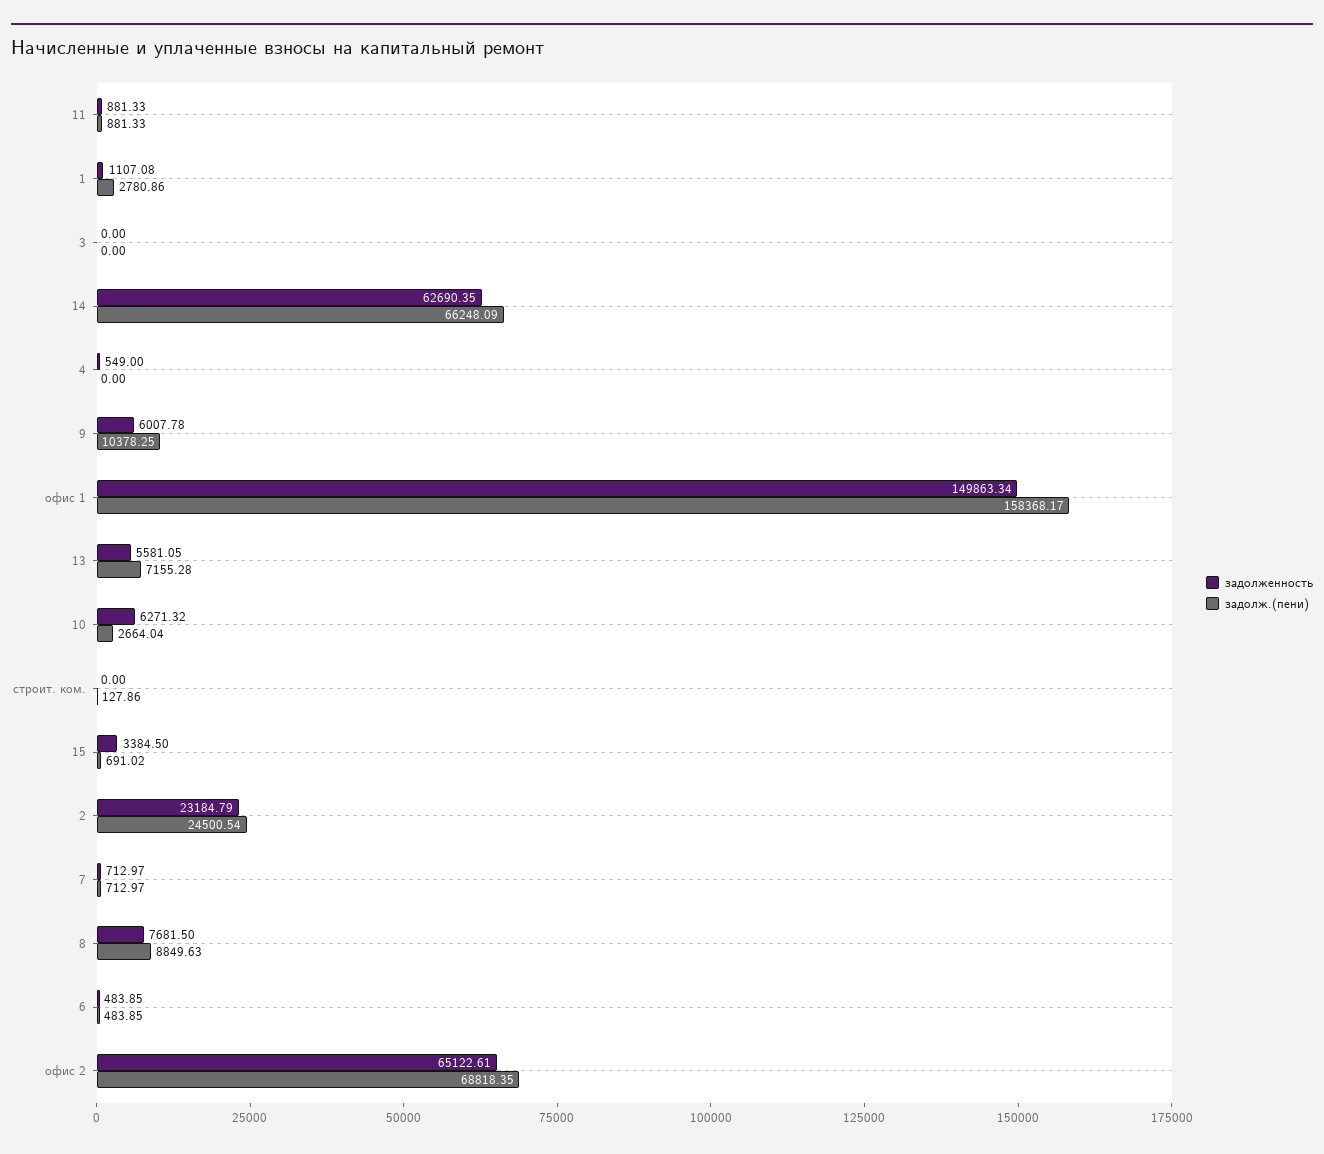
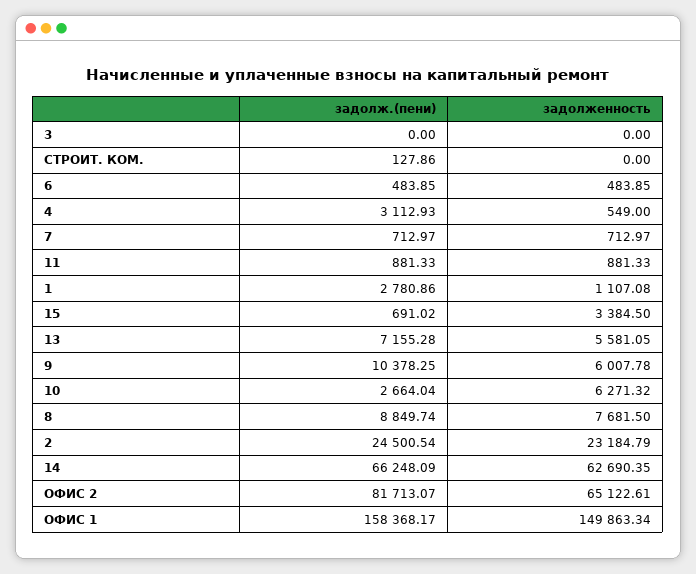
  {
    "задолженность": {
      "11": 881.33,
      "1": 1107.08,
      "3": 0,
      "14": 62690.35,
      "4": 549,
      "9": 6007.78,
      "офис 1": 149863.34,
      "13": 5581.05,
      "10": 6271.32,
      "строит. ком.": 0,
      "15": 3384.5,
      "2": 23184.79,
      "7": 712.97,
      "8": 7681.5,
      "6": 483.85,
      "офис 2": 65122.61
    },
    "задолж.(пени)": {
      "11": 881.33,
      "1": 2780.86,
      "3": 0,
      "14": 66248.09,
-     "4": 0,
+     "4": 3112.93,
      "9": 10378.25,
      "офис 1": 158368.17,
      "13": 7155.28,
      "10": 2664.04,
      "строит. ком.": 127.86,
      "15": 691.02,
      "2": 24500.54,
      "7": 712.97,
-     "8": 8849.63,
+     "8": 8849.74,
      "6": 483.85,
-     "офис 2": 68818.35
+     "офис 2": 81713.07
    }
  }

